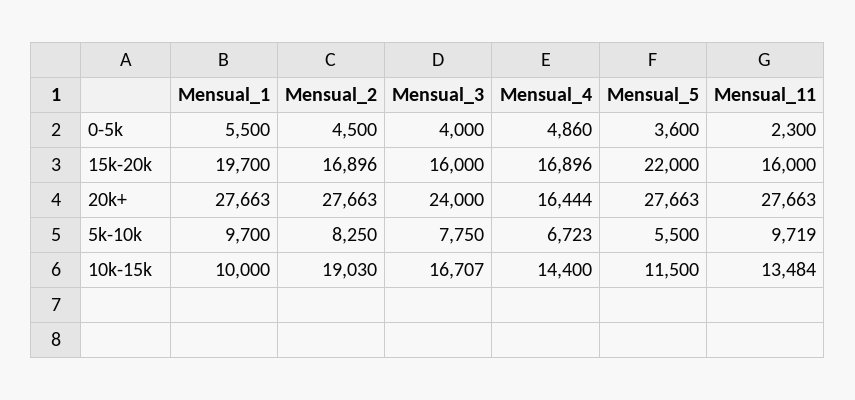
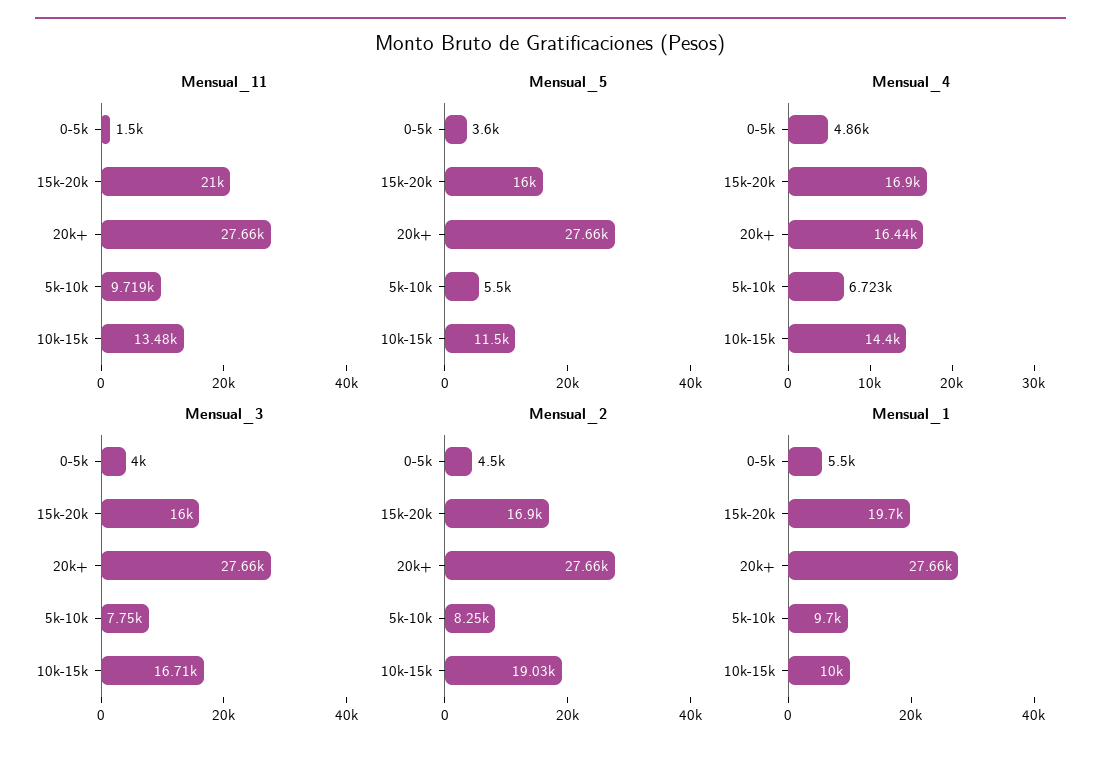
  {
    "Mensual_1": {
      "0-5k": 5500,
      "15k-20k": 19700,
      "20k+": 27663,
      "5k-10k": 9700,
      "10k-15k": 10000
    },
    "Mensual_2": {
      "0-5k": 4500,
      "15k-20k": 16896,
      "20k+": 27663,
      "5k-10k": 8250,
      "10k-15k": 19030
    },
    "Mensual_3": {
      "0-5k": 4000,
      "15k-20k": 16000,
-     "20k+": 24000,
+     "20k+": 27660,
      "5k-10k": 7750,
      "10k-15k": 16707
    },
    "Mensual_4": {
      "0-5k": 4860,
      "15k-20k": 16896,
      "20k+": 16444,
      "5k-10k": 6723,
      "10k-15k": 14400
    },
    "Mensual_5": {
      "0-5k": 3600,
-     "15k-20k": 22000,
+     "15k-20k": 16000,
      "20k+": 27663,
      "5k-10k": 5500,
      "10k-15k": 11500
    },
    "Mensual_11": {
-     "0-5k": 2300,
+     "0-5k": 1500,
-     "15k-20k": 16000,
+     "15k-20k": 21000,
      "20k+": 27663,
      "5k-10k": 9719,
      "10k-15k": 13484
    }
  }

